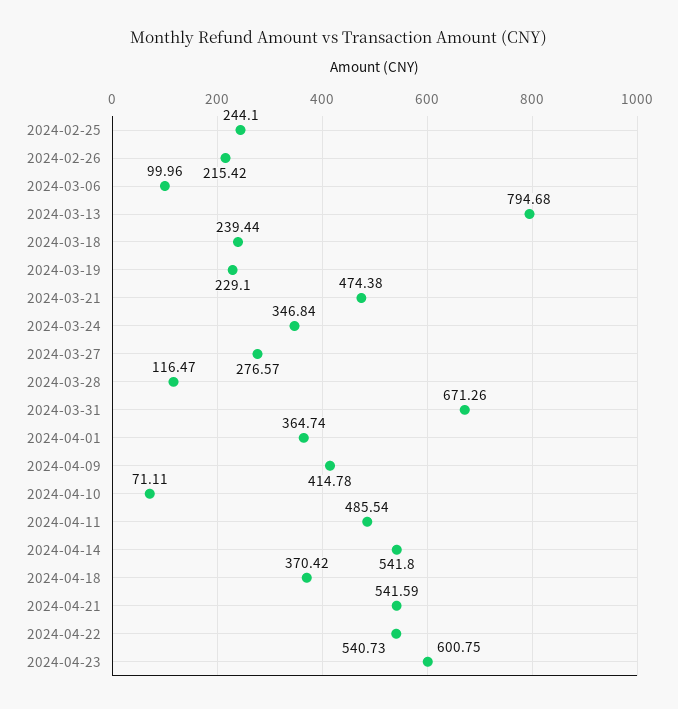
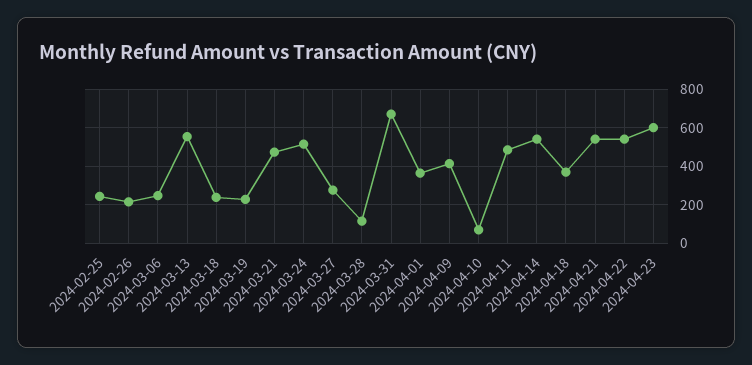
  {
    "2024-02-25": 244.1,
    "2024-02-26": 215.42,
-   "2024-03-06": 99.96,
+   "2024-03-06": 250,
-   "2024-03-13": 794.68,
+   "2024-03-13": 550,
    "2024-03-18": 239.44,
    "2024-03-19": 229.1,
    "2024-03-21": 474.38,
-   "2024-03-24": 346.84,
+   "2024-03-24": 500,
    "2024-03-27": 276.57,
    "2024-03-28": 116.47,
    "2024-03-31": 671.26,
    "2024-04-01": 364.74,
    "2024-04-09": 414.78,
    "2024-04-10": 71.11,
    "2024-04-11": 485.54,
    "2024-04-14": 541.8,
    "2024-04-18": 370.42,
    "2024-04-21": 541.59,
    "2024-04-22": 540.73,
    "2024-04-23": 600.75
  }

